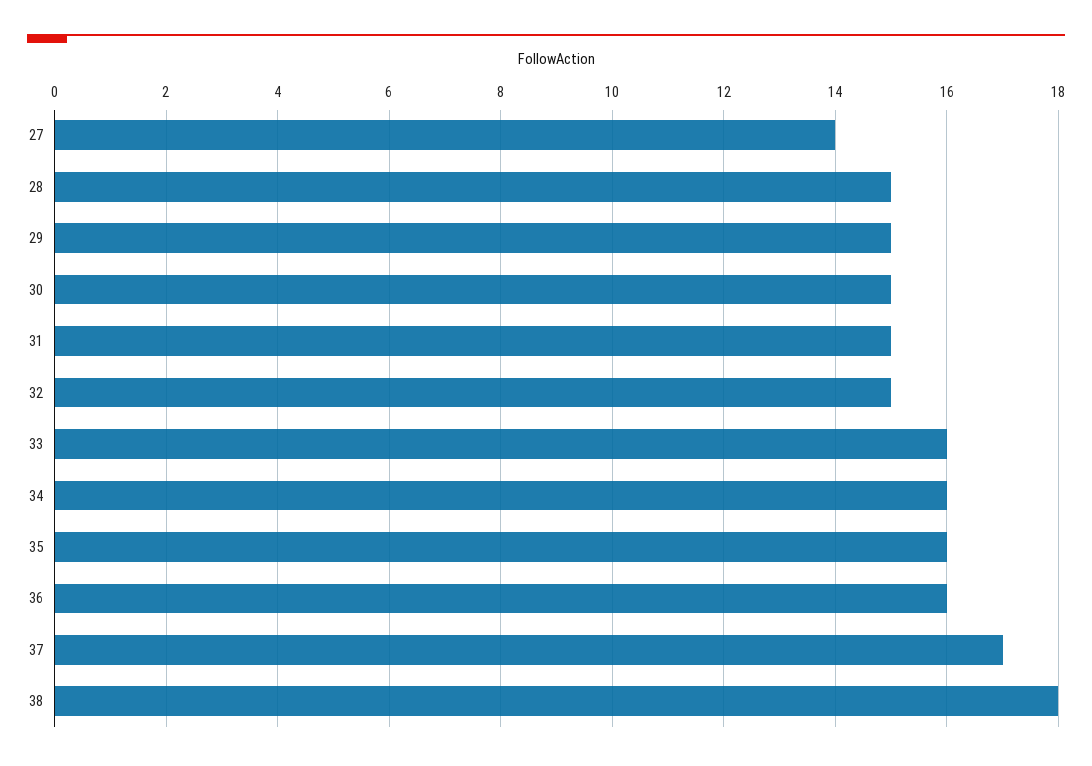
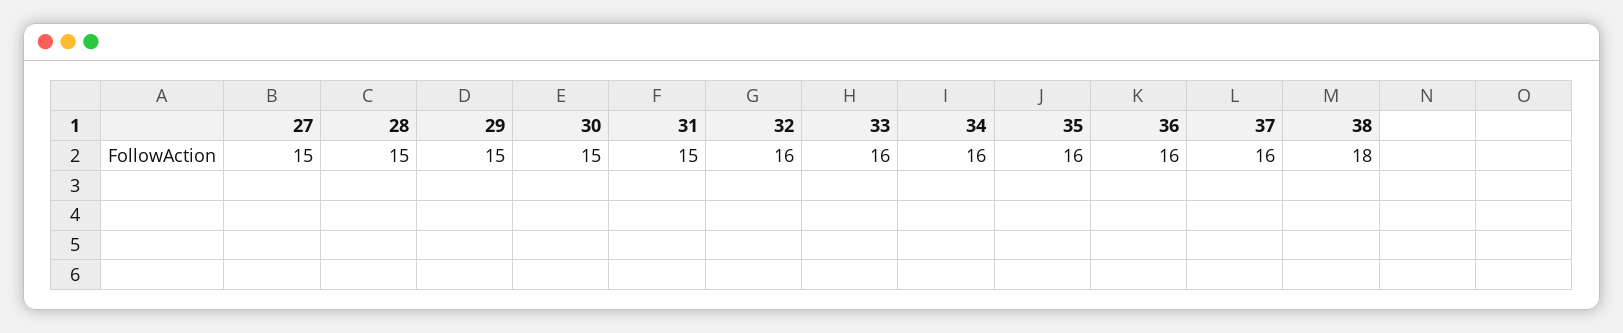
  {
-   "27": 14,
+   "27": 15,
    "28": 15,
    "29": 15,
    "30": 15,
    "31": 15,
-   "32": 15,
+   "32": 16,
    "33": 16,
    "34": 16,
    "35": 16,
    "36": 16,
-   "37": 17,
+   "37": 16,
    "38": 18
  }

